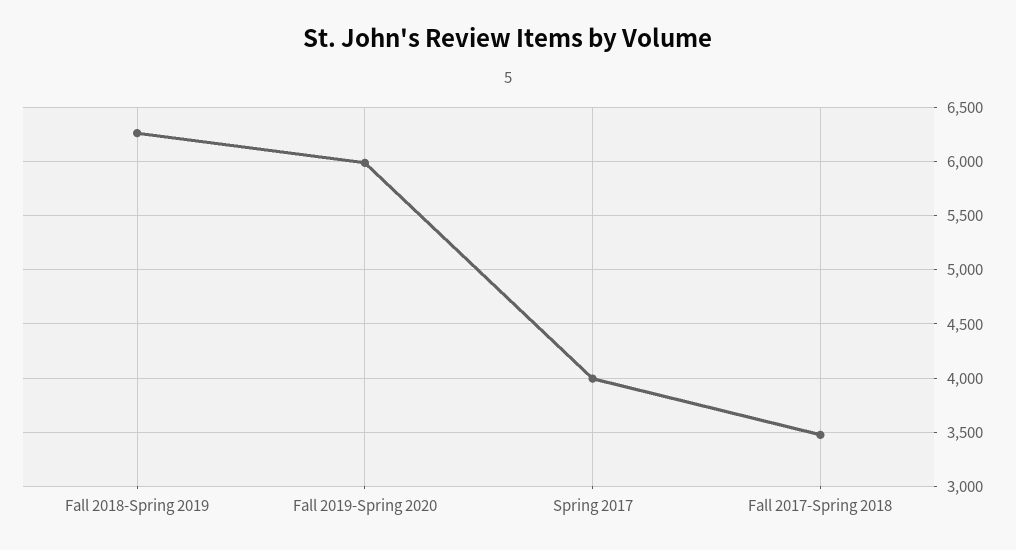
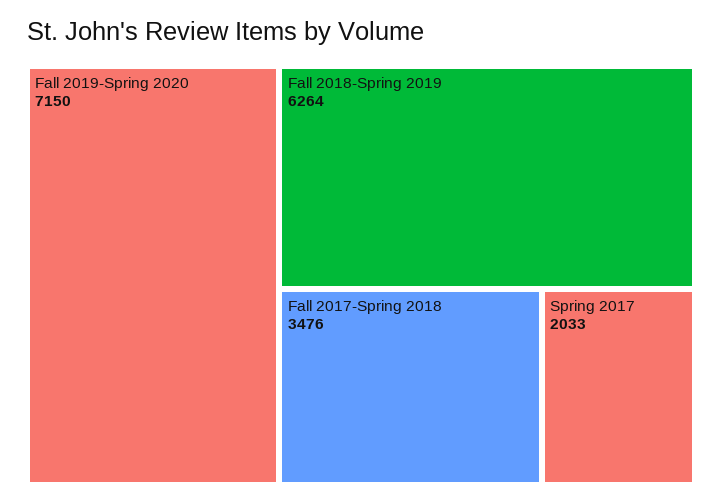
  {
    "Fall 2018-Spring 2019": 6264,
-   "Fall 2019-Spring 2020": 6000,
+   "Fall 2019-Spring 2020": 7150,
-   "Spring 2017": 4000,
+   "Spring 2017": 2033,
    "Fall 2017-Spring 2018": 3476
  }

